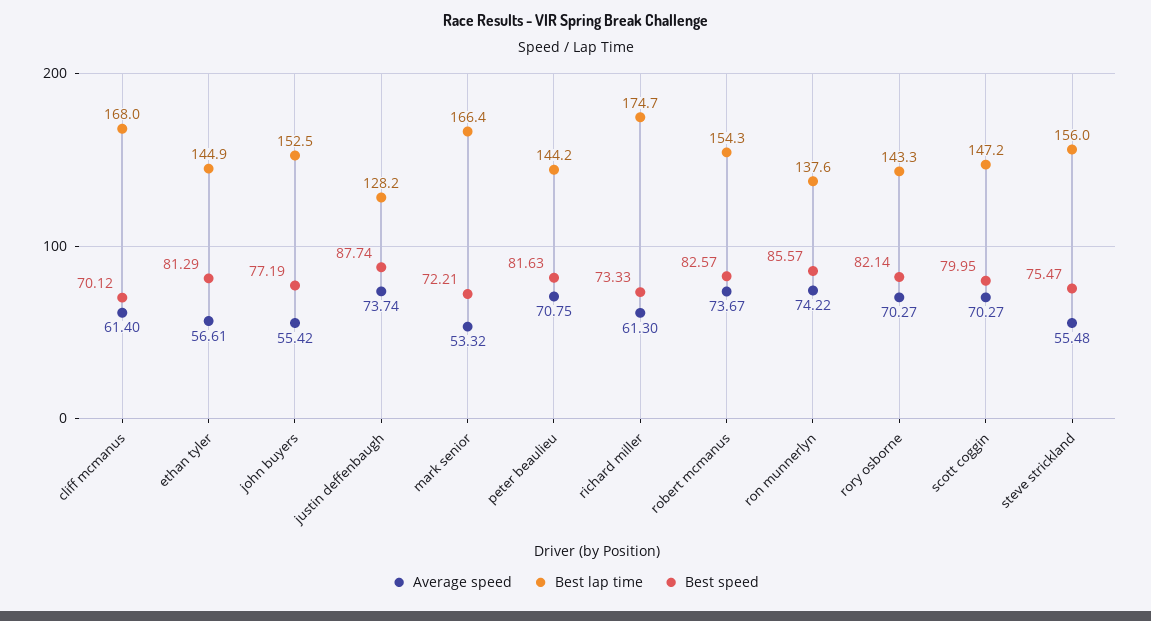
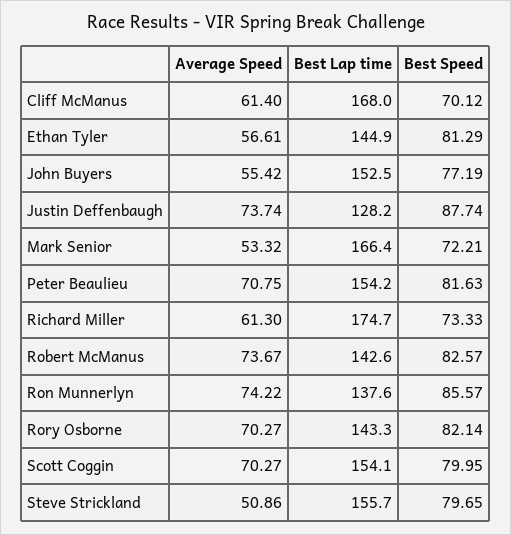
  {
    "Average speed": {
      "cliff mcmanus": 61.4,
      "ethan tyler": 56.61,
      "john buyers": 55.42,
      "justin deffenbaugh": 73.74,
      "mark senior": 53.32,
      "peter beaulieu": 70.75,
      "richard miller": 61.3,
      "robert mcmanus": 73.67,
      "ron munnerlyn": 74.22,
      "rory osborne": 70.27,
      "scott coggin": 70.27,
-     "steve strickland": 55.48
+     "steve strickland": 50.86
    },
    "Best lap time": {
      "cliff mcmanus": 168,
      "ethan tyler": 144.9,
      "john buyers": 152.5,
      "justin deffenbaugh": 128.2,
      "mark senior": 166.4,
-     "peter beaulieu": 144.2,
+     "peter beaulieu": 154.2,
      "richard miller": 174.7,
-     "robert mcmanus": 154.3,
+     "robert mcmanus": 142.6,
      "ron munnerlyn": 137.6,
      "rory osborne": 143.3,
-     "scott coggin": 147.2,
+     "scott coggin": 154.1,
-     "steve strickland": 156
+     "steve strickland": 155.7
    },
    "Best speed": {
      "cliff mcmanus": 70.12,
      "ethan tyler": 81.29,
      "john buyers": 77.19,
      "justin deffenbaugh": 87.74,
      "mark senior": 72.21,
      "peter beaulieu": 81.63,
      "richard miller": 73.33,
      "robert mcmanus": 82.57,
      "ron munnerlyn": 85.57,
      "rory osborne": 82.14,
      "scott coggin": 79.95,
-     "steve strickland": 75.47
+     "steve strickland": 79.65
    }
  }

